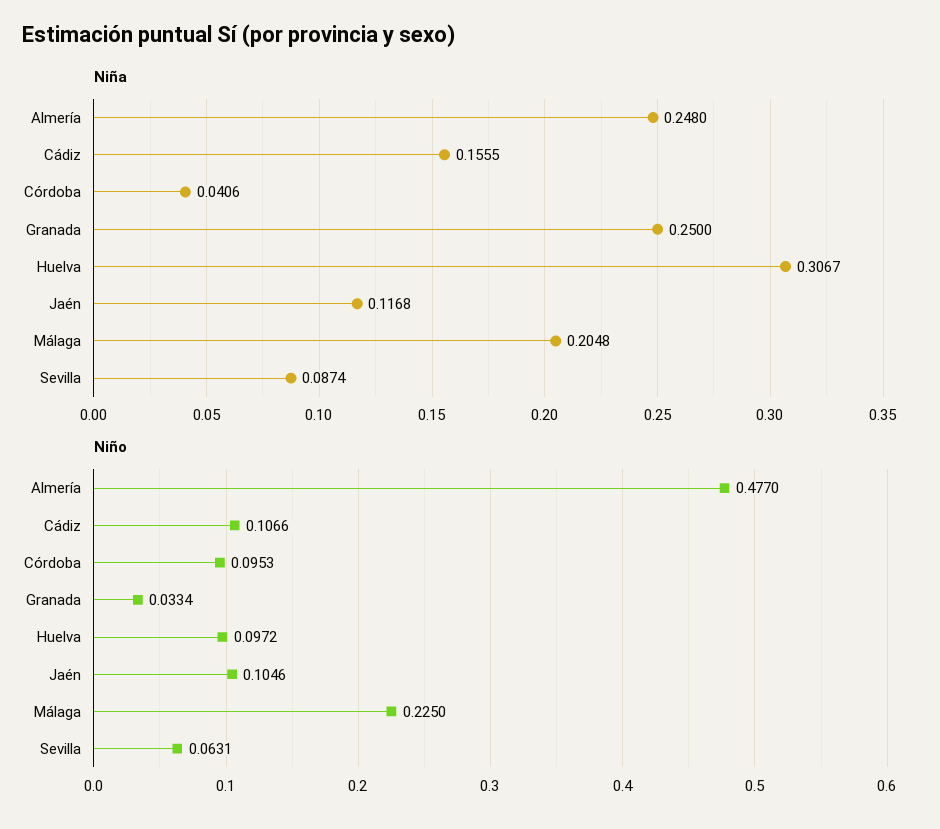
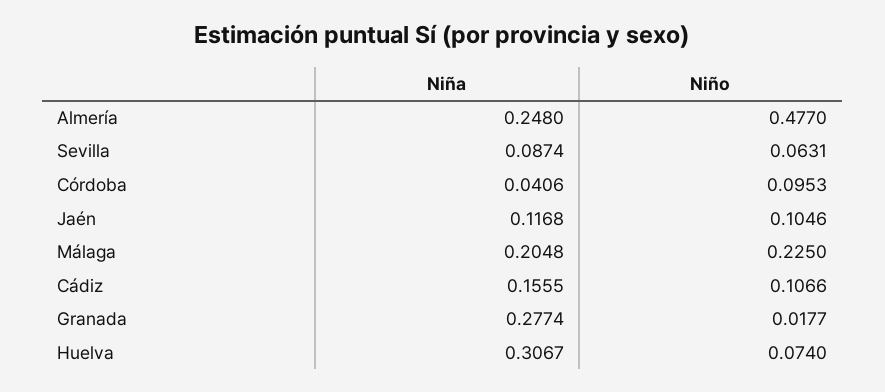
  {
    "Niña": {
      "Almería": 0.248,
      "Cádiz": 0.1555,
      "Córdoba": 0.0406,
-     "Granada": 0.25,
+     "Granada": 0.2774,
      "Huelva": 0.3067,
      "Jaén": 0.1168,
      "Málaga": 0.2048,
      "Sevilla": 0.0874
    },
    "Niño": {
      "Almería": 0.477,
      "Cádiz": 0.1066,
      "Córdoba": 0.0953,
-     "Granada": 0.0334,
+     "Granada": 0.0177,
-     "Huelva": 0.0972,
+     "Huelva": 0.074,
      "Jaén": 0.1046,
      "Málaga": 0.225,
      "Sevilla": 0.0631
    }
  }

